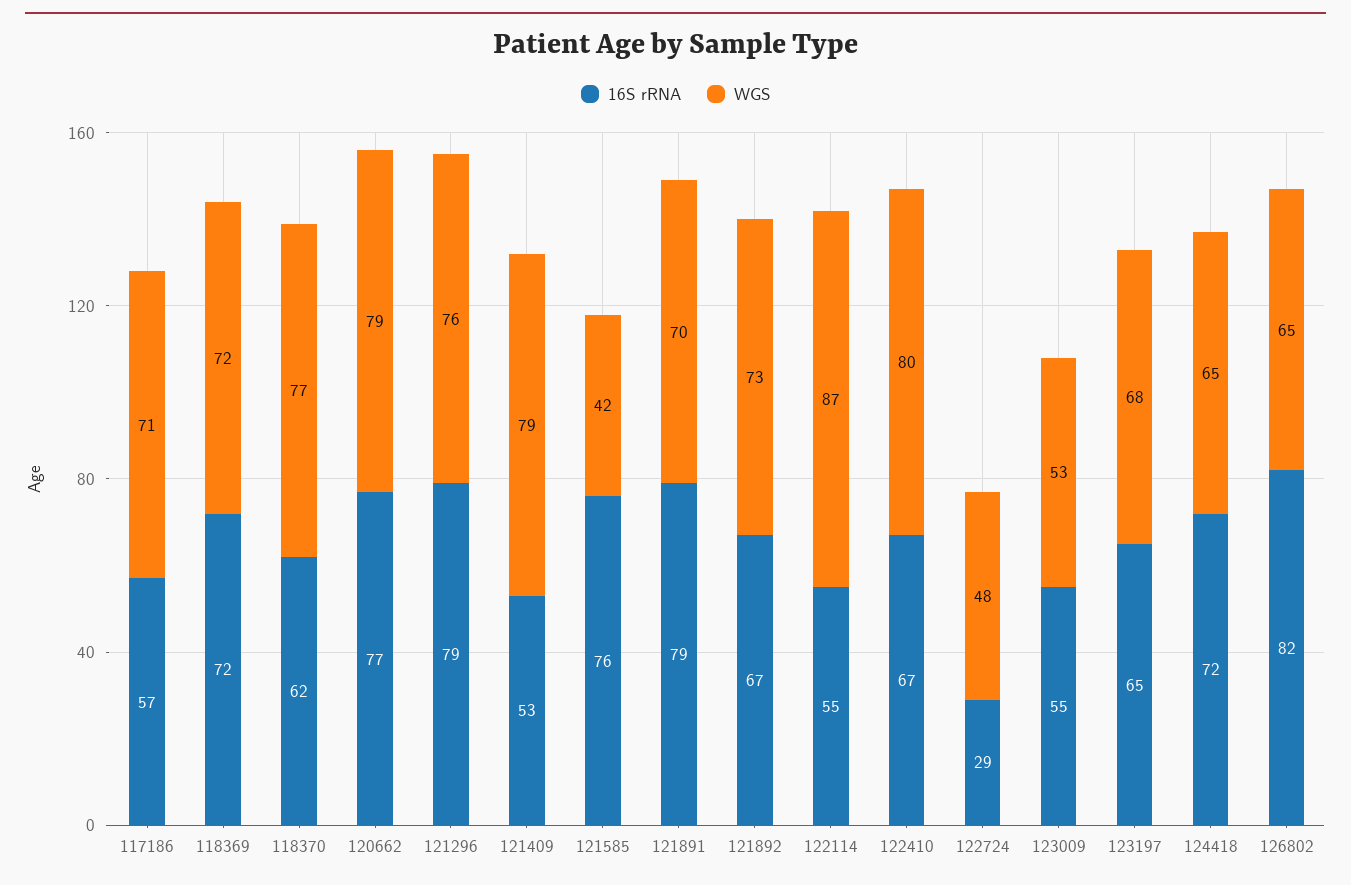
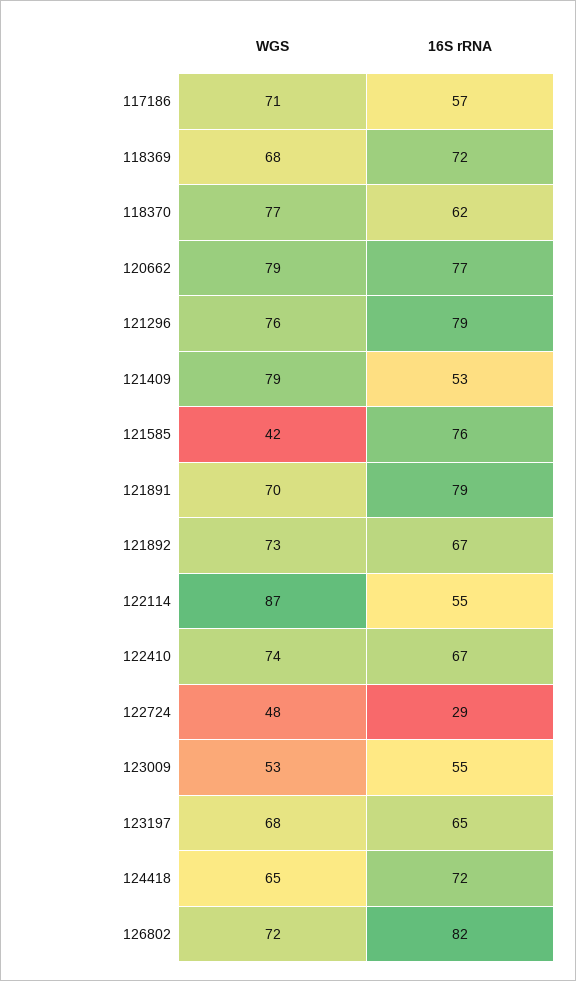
  {
    "16S rRNA": {
      "117186": 57,
      "118369": 72,
      "118370": 62,
      "120662": 77,
      "121296": 79,
      "121409": 53,
      "121585": 76,
      "121891": 79,
      "121892": 67,
      "122114": 55,
      "122410": 67,
      "122724": 29,
      "123009": 55,
      "123197": 65,
      "124418": 72,
      "126802": 82
    },
    "WGS": {
      "117186": 71,
-     "118369": 72,
+     "118369": 68,
      "118370": 77,
      "120662": 79,
      "121296": 76,
      "121409": 79,
      "121585": 42,
      "121891": 70,
      "121892": 73,
      "122114": 87,
-     "122410": 80,
+     "122410": 74,
      "122724": 48,
      "123009": 53,
      "123197": 68,
      "124418": 65,
-     "126802": 65
+     "126802": 72
    }
  }

